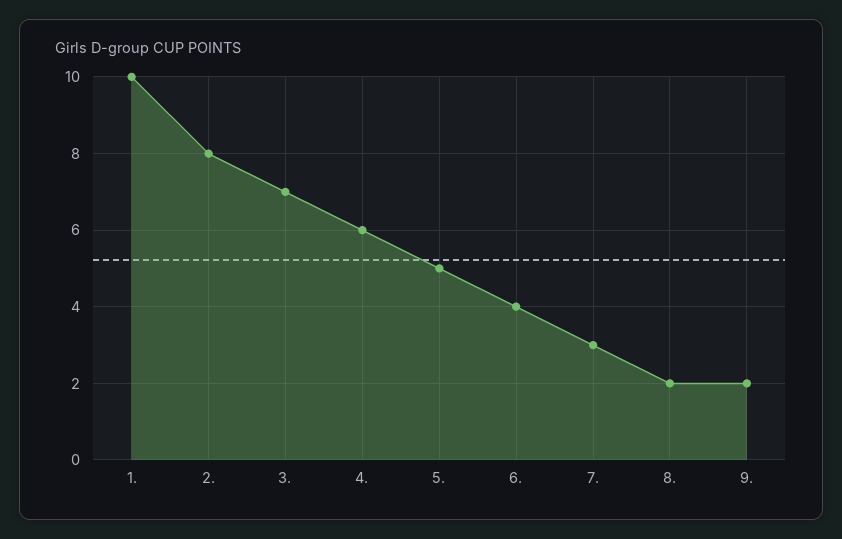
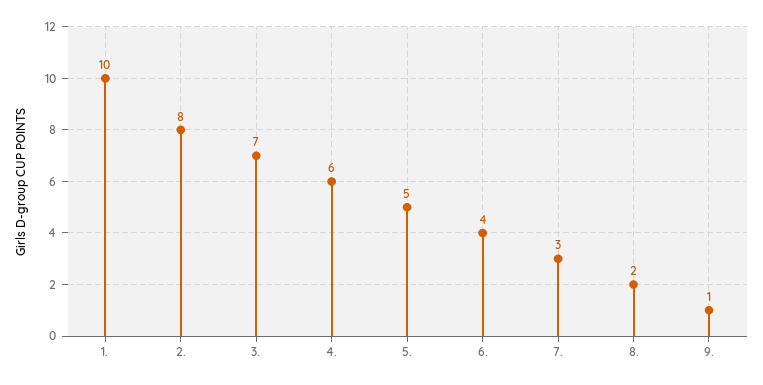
  {
    "1.": 10,
    "2.": 8,
    "3.": 7,
    "4.": 6,
    "5.": 5,
    "6.": 4,
    "7.": 3,
    "8.": 2,
-   "9.": 2
+   "9.": 1
  }

